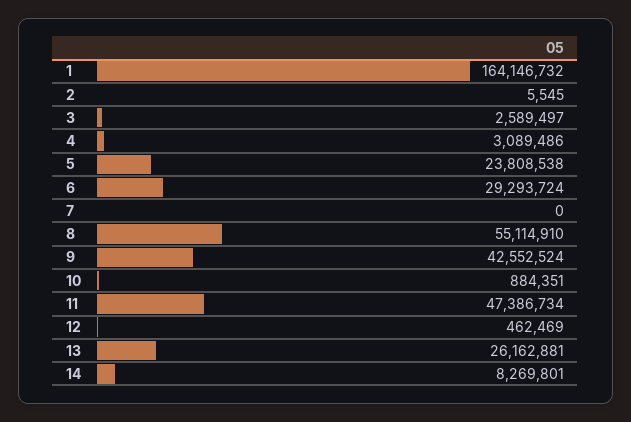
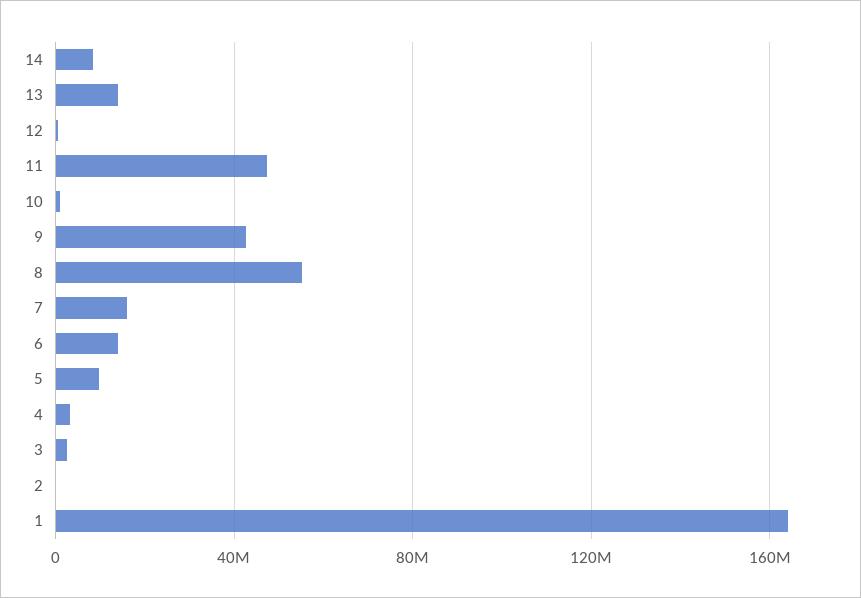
  {
    "1": 164146732,
    "2": 5545,
    "3": 2589497,
    "4": 3089486,
-   "5": 23808538,
+   "5": 10000000,
-   "6": 29293724,
+   "6": 15000000,
-   "7": 0,
+   "7": 15000000,
    "8": 55114910,
    "9": 42552524,
    "10": 884351,
    "11": 47386734,
    "12": 462469,
-   "13": 26162881,
+   "13": 15000000,
    "14": 8269801
  }

